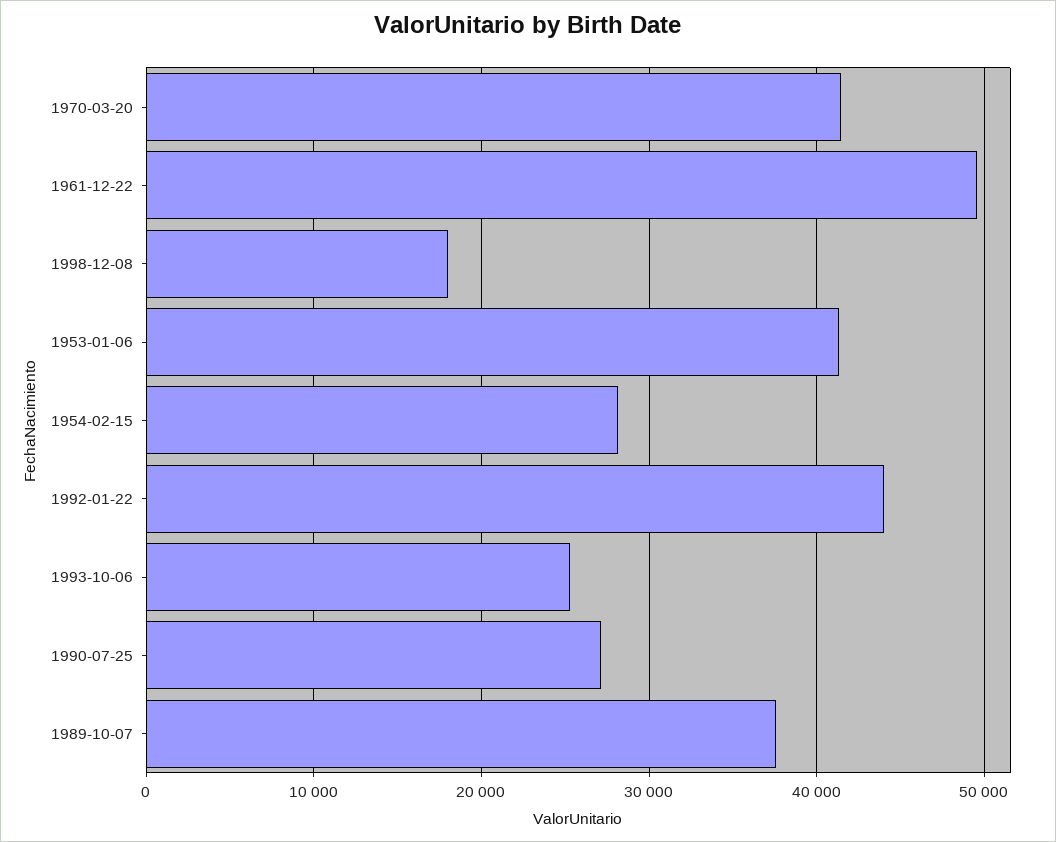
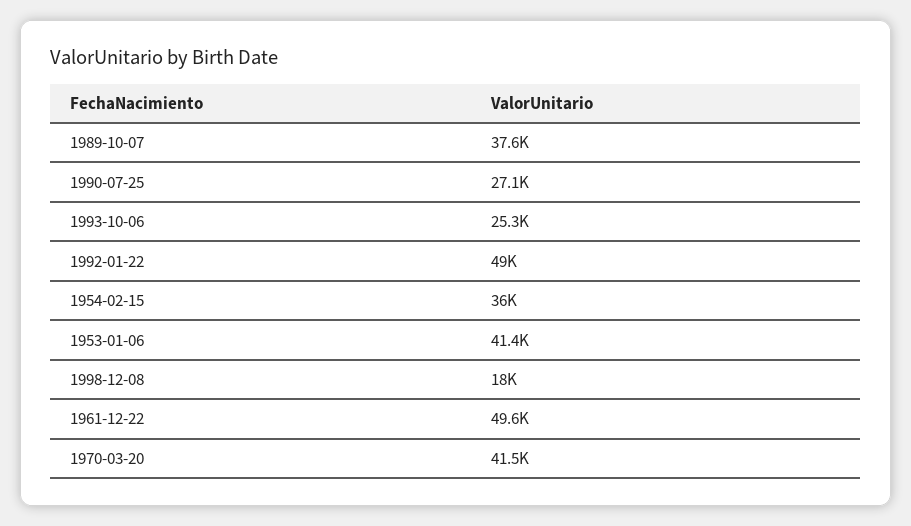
  {
    "1970-03-20": 41500,
    "1961-12-22": 49600,
    "1998-12-08": 18000,
    "1953-01-06": 41400,
-   "1954-02-15": 28000,
+   "1954-02-15": 36000,
-   "1992-01-22": 44000,
+   "1992-01-22": 49000,
    "1993-10-06": 25300,
    "1990-07-25": 27100,
    "1989-10-07": 37600
  }

